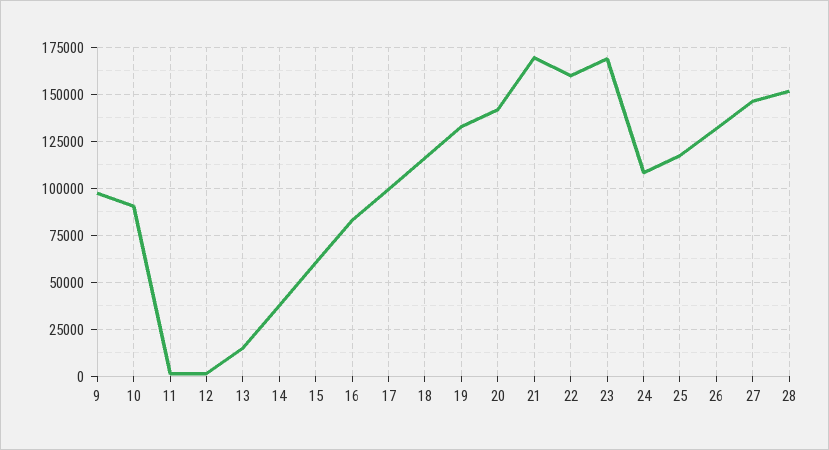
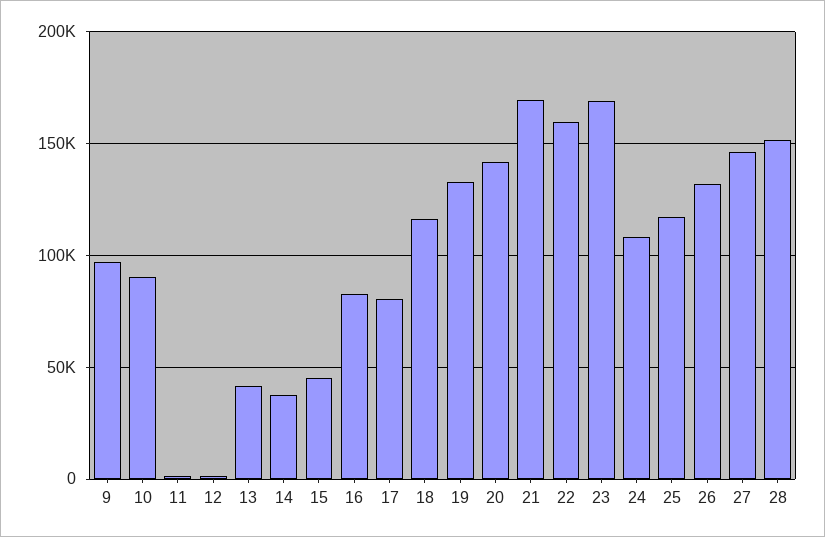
  {
    "9": 95000,
    "10": 90000,
    "11": 0,
    "12": 0,
-   "13": 15000,
+   "13": 40000,
    "14": 40000,
-   "15": 60000,
+   "15": 45000,
    "16": 85000,
-   "17": 100000,
+   "17": 80000,
    "18": 115000,
    "19": 135000,
    "20": 140000,
    "21": 170000,
    "22": 160000,
    "23": 170000,
    "24": 110000,
    "25": 115000,
    "26": 130000,
    "27": 145000,
    "28": 150000
  }

